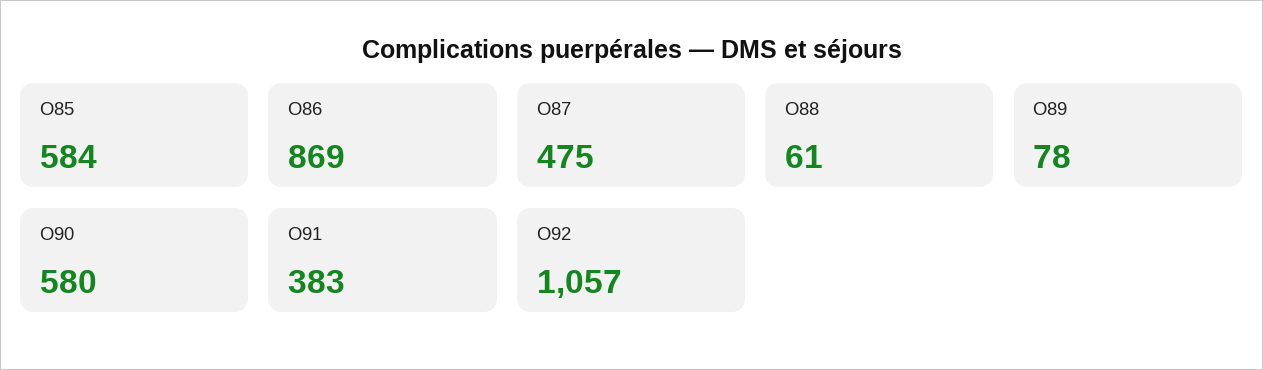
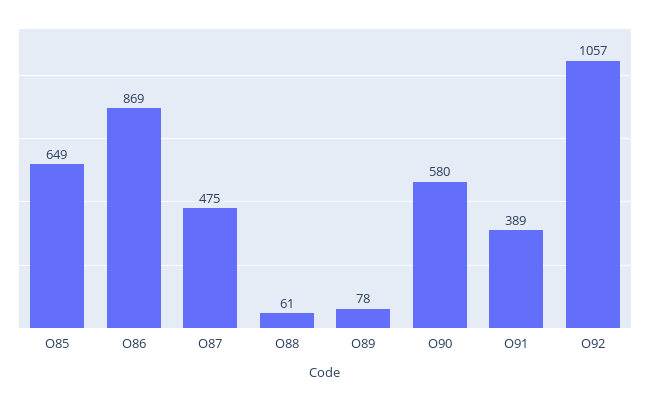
  {
-   "O85": 584,
+   "O85": 649,
    "O86": 869,
    "O87": 475,
    "O88": 61,
    "O89": 78,
    "O90": 580,
-   "O91": 383,
+   "O91": 389,
    "O92": 1057
  }

